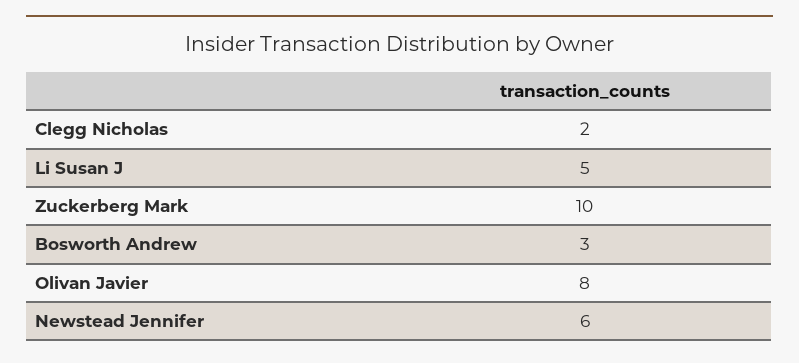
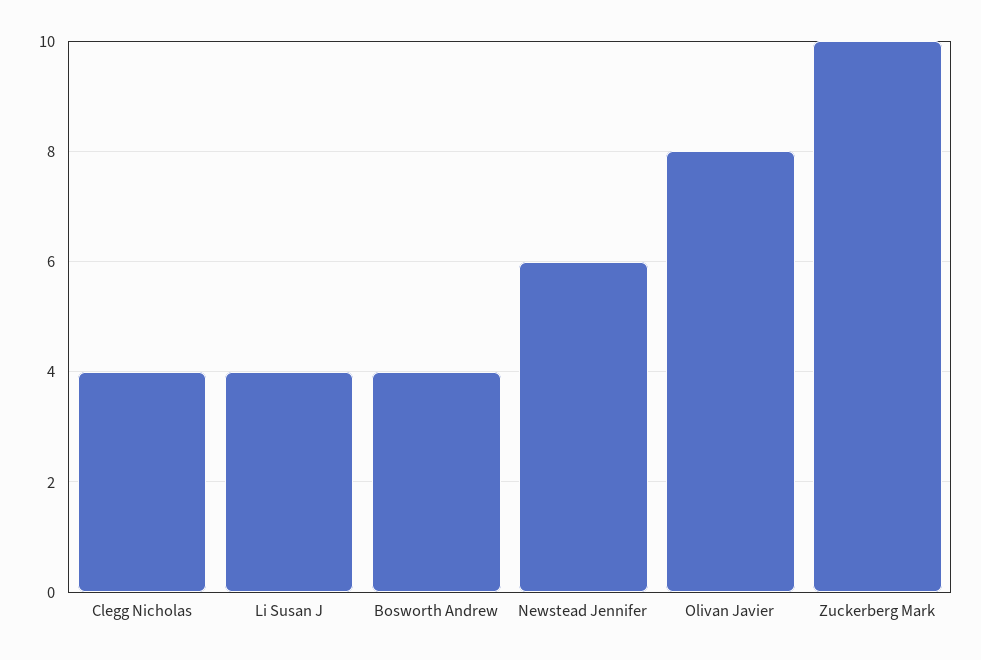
  {
-   "Clegg Nicholas": 2,
+   "Clegg Nicholas": 4,
-   "Li Susan J": 5,
+   "Li Susan J": 4,
    "Zuckerberg Mark": 10,
-   "Bosworth Andrew": 3,
+   "Bosworth Andrew": 4,
    "Olivan Javier": 8,
    "Newstead Jennifer": 6
  }

